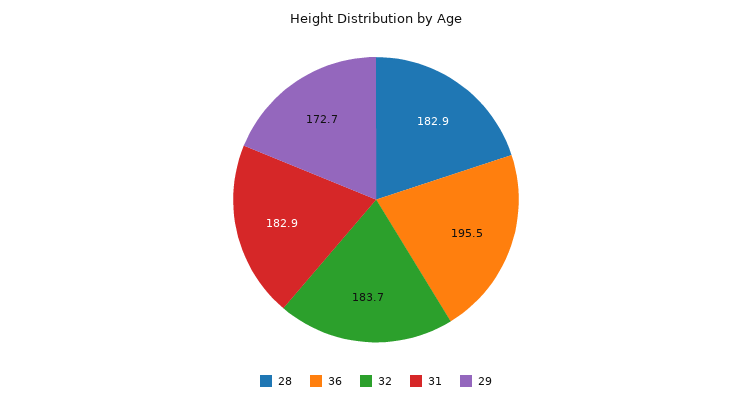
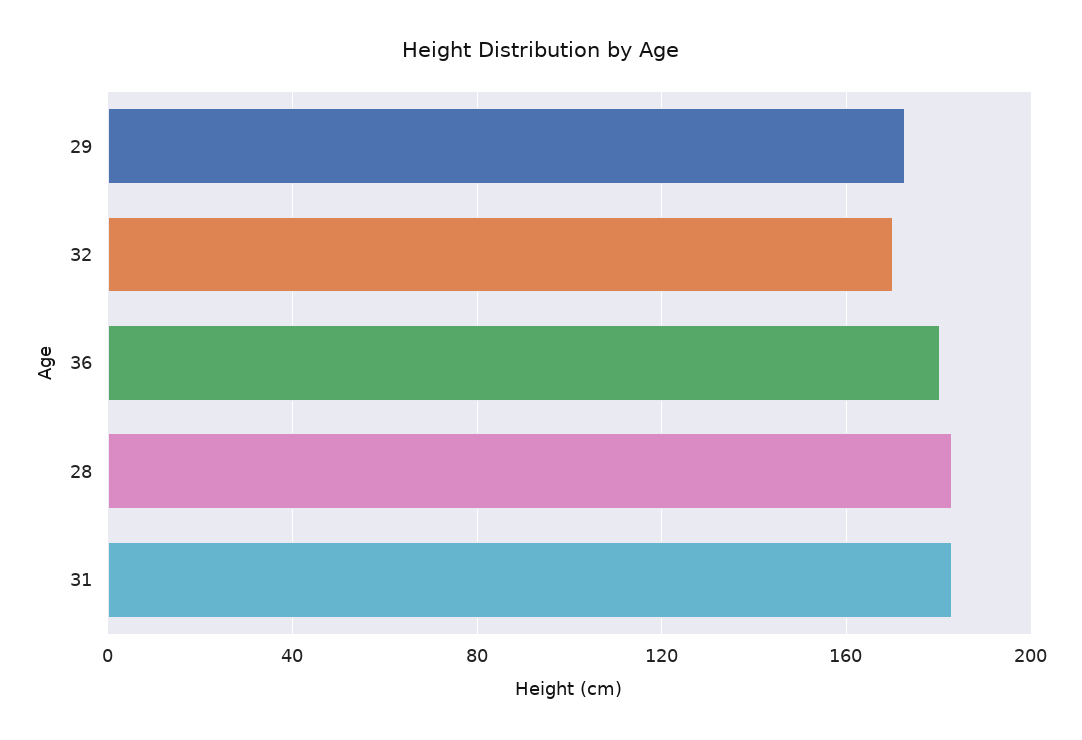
  {
    "28": 182.9,
-   "36": 195.5,
+   "36": 180,
-   "32": 183.7,
+   "32": 170,
    "31": 182.9,
    "29": 172.7
  }

